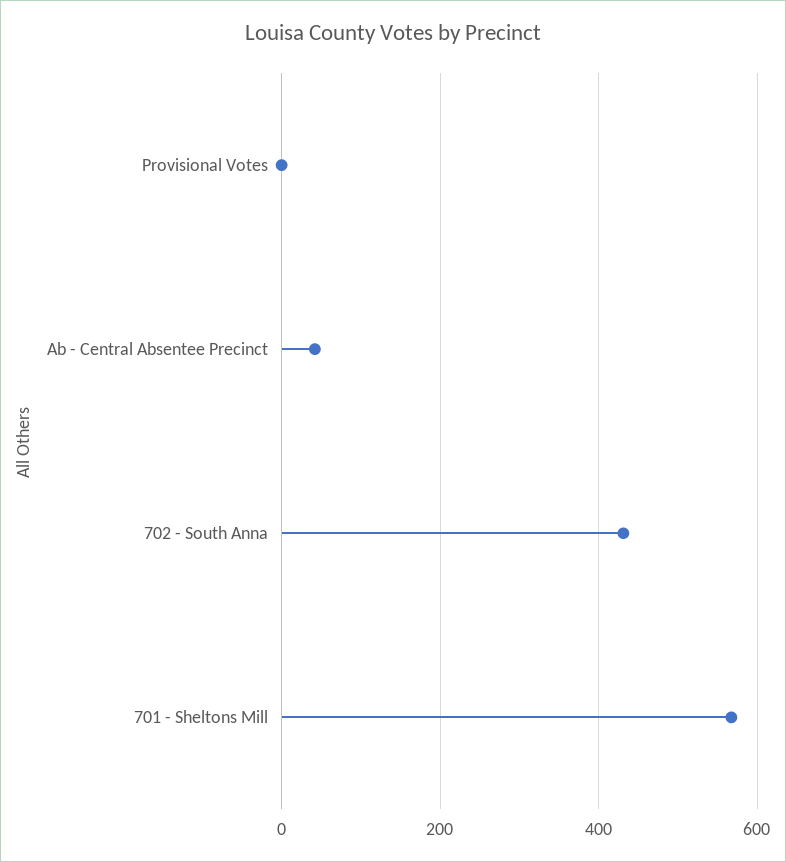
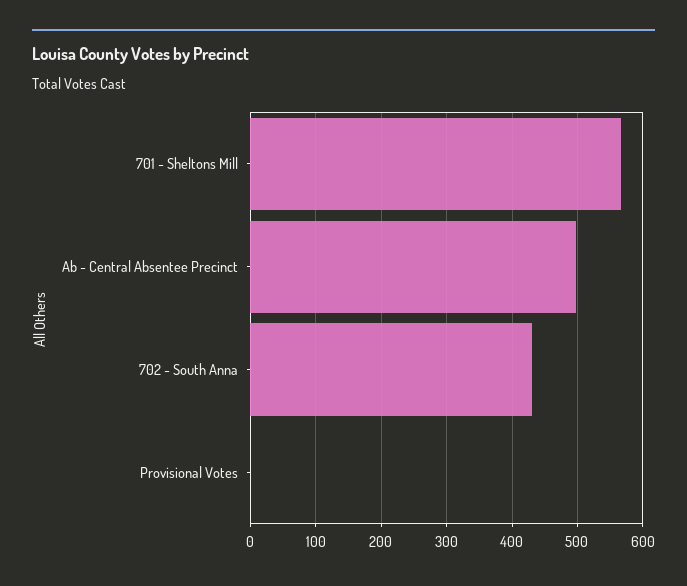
  {
    "Provisional Votes": 0,
-   "Ab - Central Absentee Precinct": 40,
+   "Ab - Central Absentee Precinct": 500,
    "702 - South Anna": 430,
    "701 - Sheltons Mill": 570
  }

